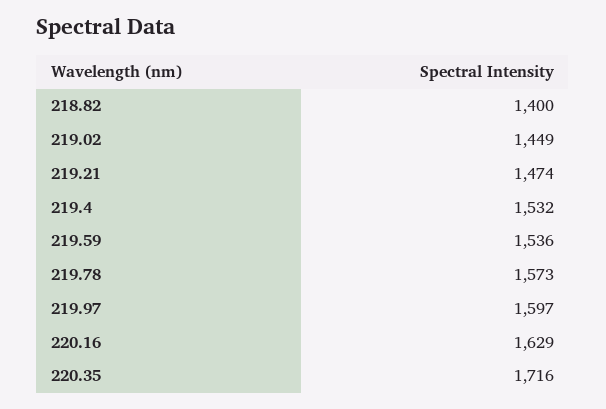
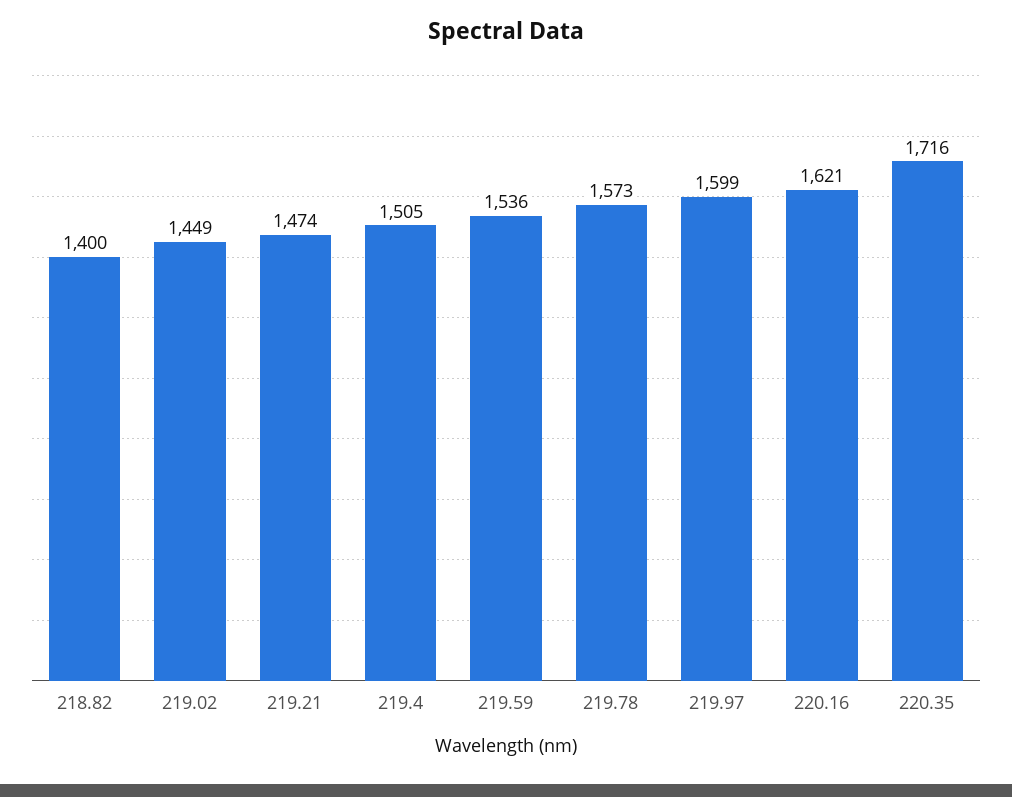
  {
    "218.82": 1400,
    "219.02": 1449,
    "219.21": 1474,
-   "219.4": 1532,
+   "219.4": 1505,
    "219.59": 1536,
    "219.78": 1573,
-   "219.97": 1597,
+   "219.97": 1599,
-   "220.16": 1629,
+   "220.16": 1621,
    "220.35": 1716
  }

